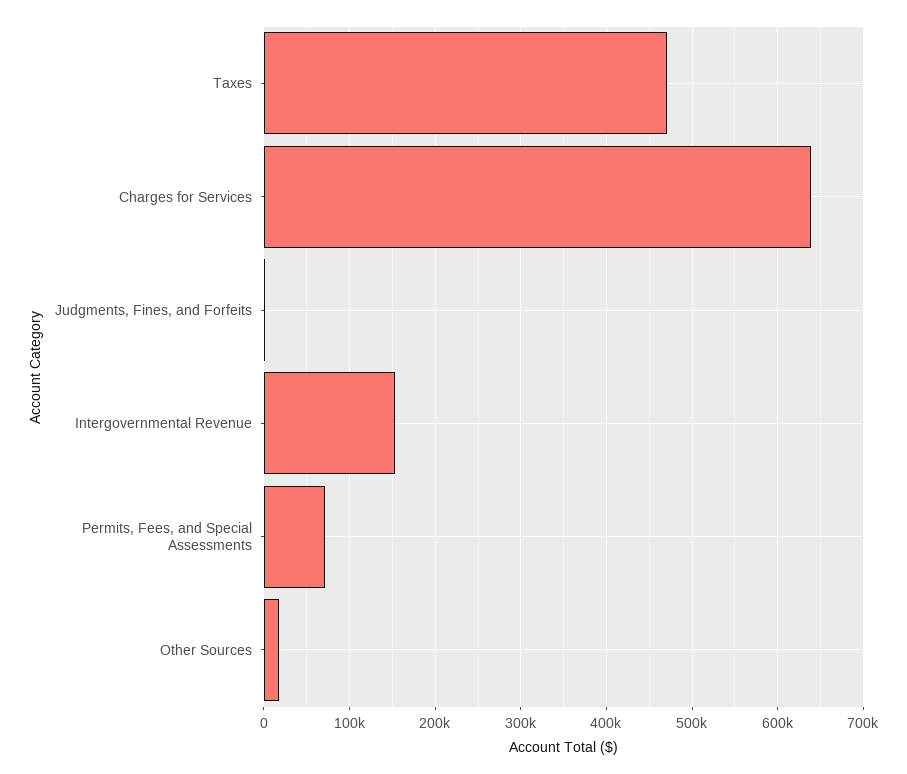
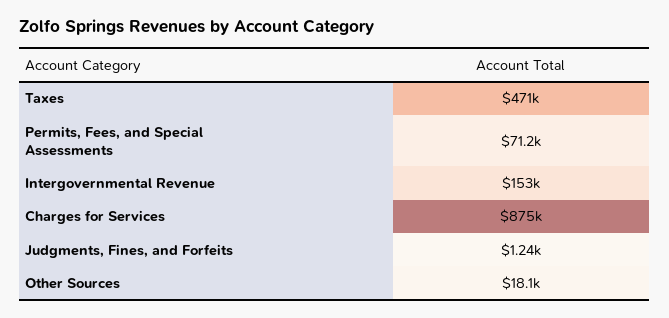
  {
    "Taxes": 471000,
-   "Charges for Services": 640000,
+   "Charges for Services": 875000,
    "Judgments, Fines, and Forfeits": 1240,
    "Intergovernmental Revenue": 153000,
    "Permits, Fees, and Special Assessments": 71200,
    "Other Sources": 18100
  }

